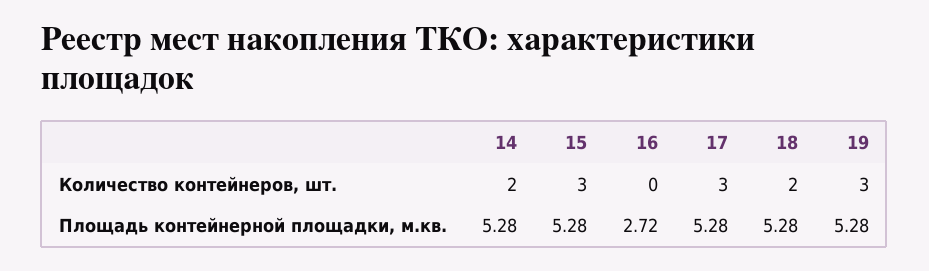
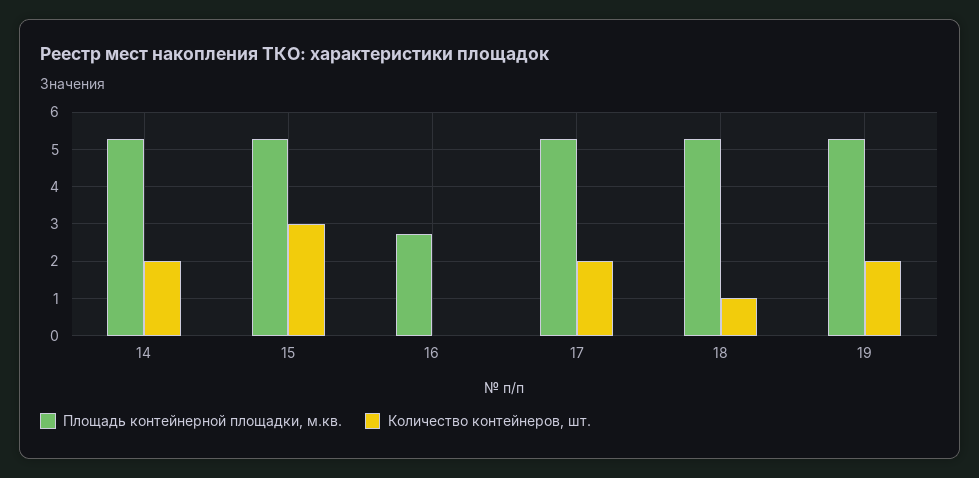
  {
    "Количество контейнеров, шт.": {
      "14": 2,
      "15": 3,
      "16": 0,
-     "17": 3,
+     "17": 2,
-     "18": 2,
+     "18": 1,
-     "19": 3
+     "19": 2
    },
    "Площадь контейнерной площадки, м.кв.": {
      "14": 5.28,
      "15": 5.28,
      "16": 2.72,
      "17": 5.28,
      "18": 5.28,
      "19": 5.28
    }
  }

